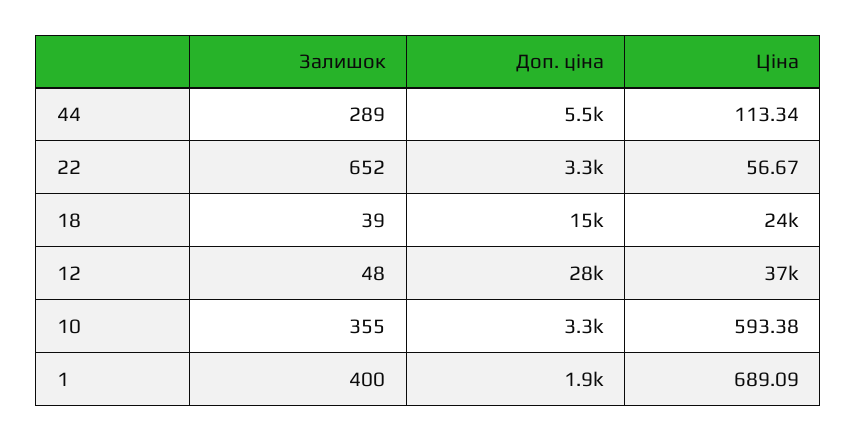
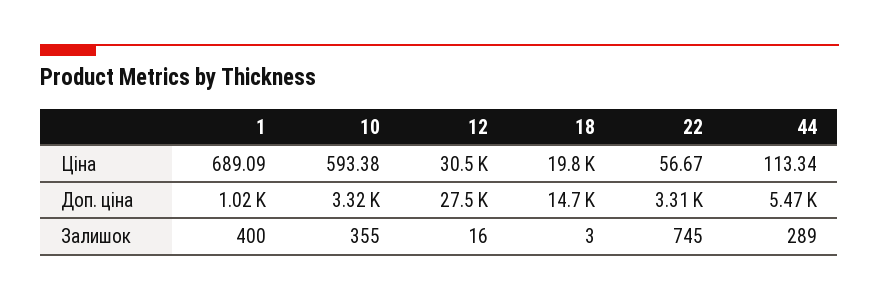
  {
    "Залишок": {
      "44": 289,
-     "22": 652,
+     "22": 745,
-     "18": 39,
+     "18": 3,
-     "12": 48,
+     "12": 16,
      "10": 355,
      "1": 400
    },
    "Доп. ціна": {
      "44": 5470,
      "22": 3310,
      "18": 14700,
      "12": 27500,
      "10": 3320,
-     "1": 1900
+     "1": 1020
    },
    "Ціна": {
      "44": 113.34,
      "22": 56.67,
-     "18": 24000,
+     "18": 19800,
-     "12": 37000,
+     "12": 30500,
      "10": 593.38,
      "1": 689.09
    }
  }

